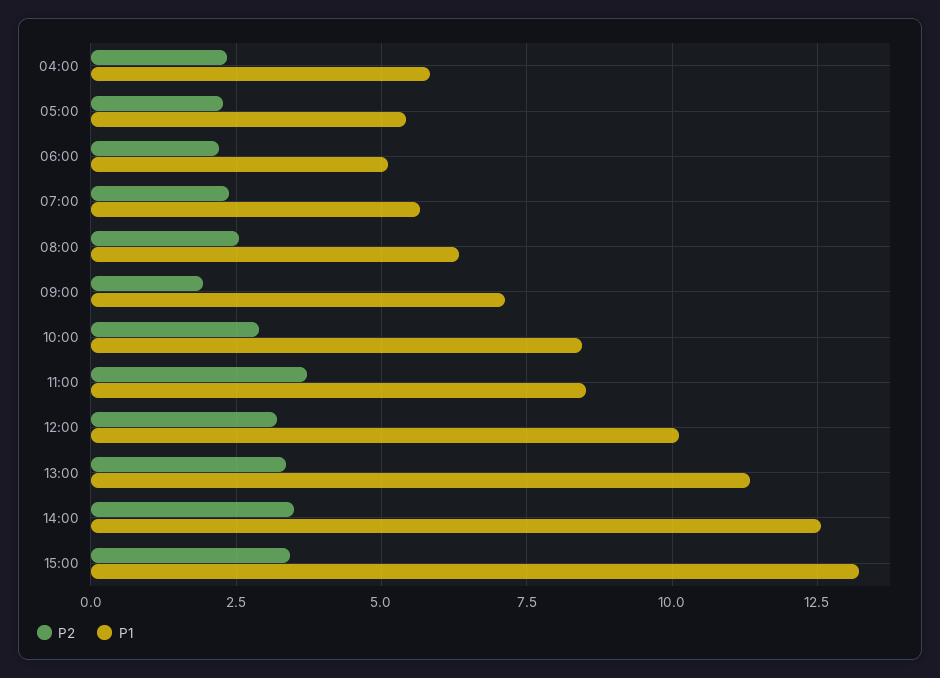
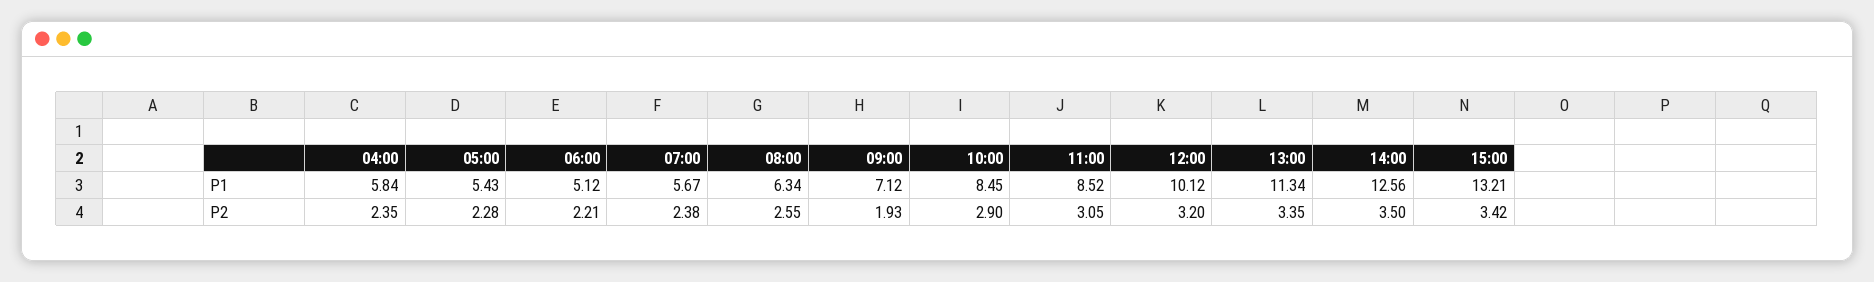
  {
    "P2": {
      "04:00": 2.35,
      "05:00": 2.28,
      "06:00": 2.21,
      "07:00": 2.38,
      "08:00": 2.55,
      "09:00": 1.93,
      "10:00": 2.9,
-     "11:00": 3.75,
+     "11:00": 3.05,
      "12:00": 3.2,
      "13:00": 3.35,
      "14:00": 3.5,
      "15:00": 3.42
    },
    "P1": {
      "04:00": 5.84,
      "05:00": 5.43,
      "06:00": 5.12,
      "07:00": 5.67,
      "08:00": 6.34,
      "09:00": 7.12,
      "10:00": 8.45,
      "11:00": 8.52,
      "12:00": 10.12,
      "13:00": 11.34,
      "14:00": 12.56,
      "15:00": 13.21
    }
  }

